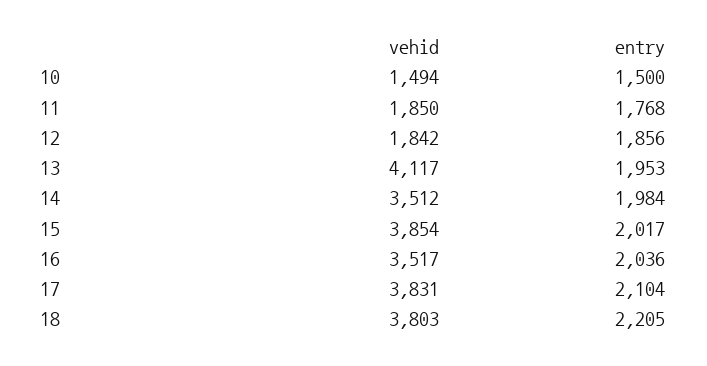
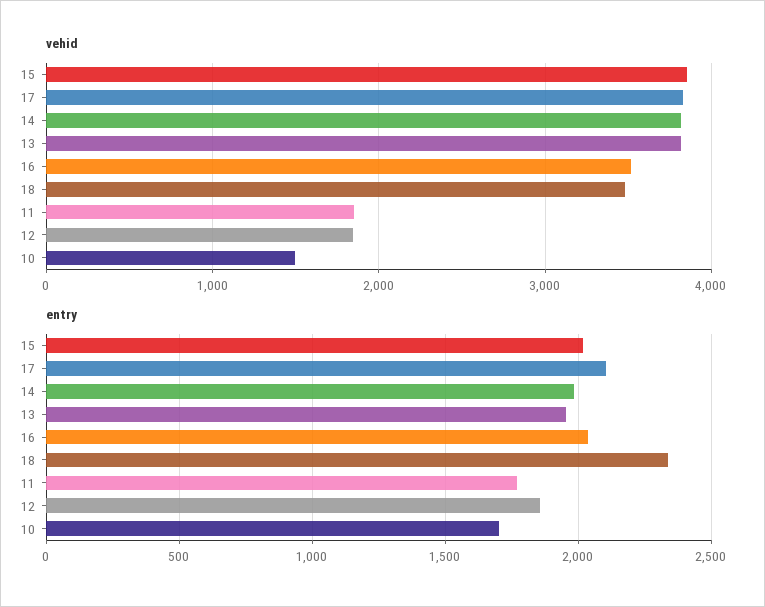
  {
    "vehid": {
      "10": 1494,
      "11": 1850,
      "12": 1842,
-     "13": 4117,
+     "13": 3800,
-     "14": 3512,
+     "14": 3800,
      "15": 3854,
      "16": 3517,
      "17": 3831,
-     "18": 3803
+     "18": 3500
    },
    "entry": {
-     "10": 1500,
+     "10": 1700,
      "11": 1768,
      "12": 1856,
      "13": 1953,
      "14": 1984,
      "15": 2017,
      "16": 2036,
      "17": 2104,
-     "18": 2205
+     "18": 2350
    }
  }

